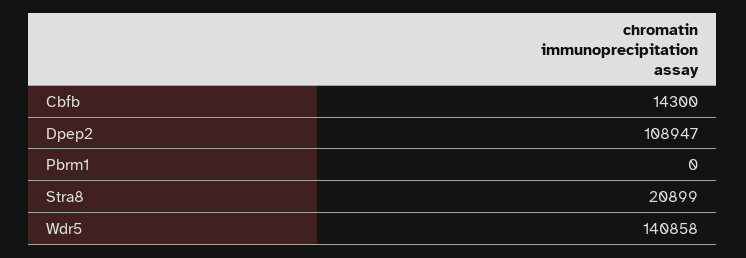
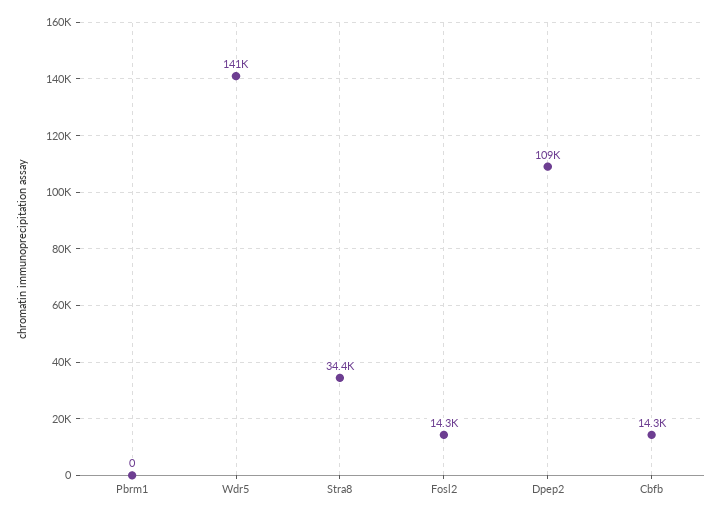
  {
    "Cbfb": 14300,
    "Dpep2": 108947,
    "Pbrm1": 0,
-   "Stra8": 20899,
+   "Stra8": 34400,
-   "Wdr5": 140858
+   "Wdr5": 140858,
+   "Fosl2": 14300
  }

